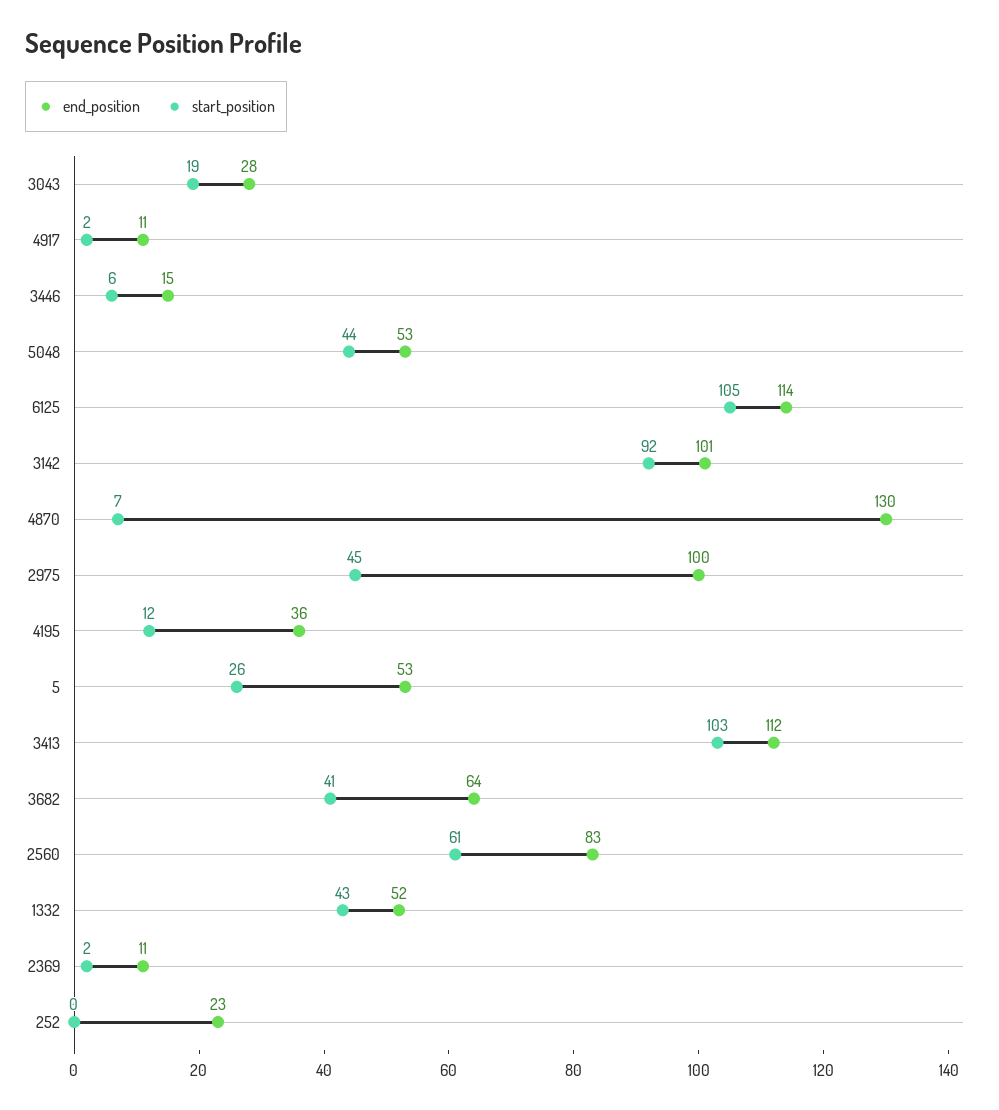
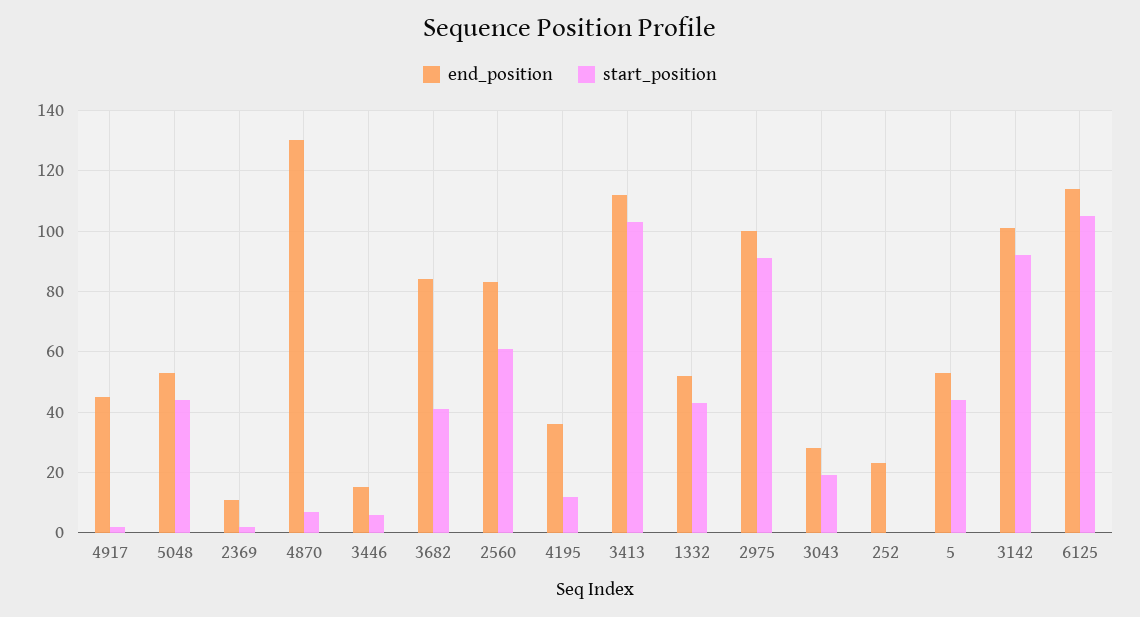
  {
    "end_position": {
      "3043": 28,
-     "4917": 11,
+     "4917": 45,
      "3446": 15,
      "5048": 53,
      "6125": 114,
      "3142": 101,
      "4870": 130,
      "2975": 100,
      "4195": 36,
      "5": 53,
      "3413": 112,
-     "3682": 64,
+     "3682": 85,
      "2560": 83,
      "1332": 52,
      "2369": 11,
      "252": 23
    },
    "start_position": {
      "3043": 19,
      "4917": 2,
      "3446": 6,
      "5048": 44,
      "6125": 105,
      "3142": 92,
      "4870": 7,
-     "2975": 45,
+     "2975": 90,
      "4195": 12,
-     "5": 26,
+     "5": 45,
      "3413": 103,
      "3682": 41,
      "2560": 61,
      "1332": 43,
      "2369": 2,
      "252": 0
    }
  }

